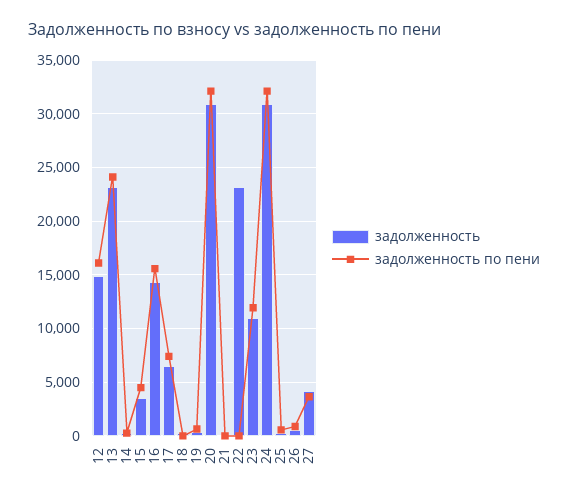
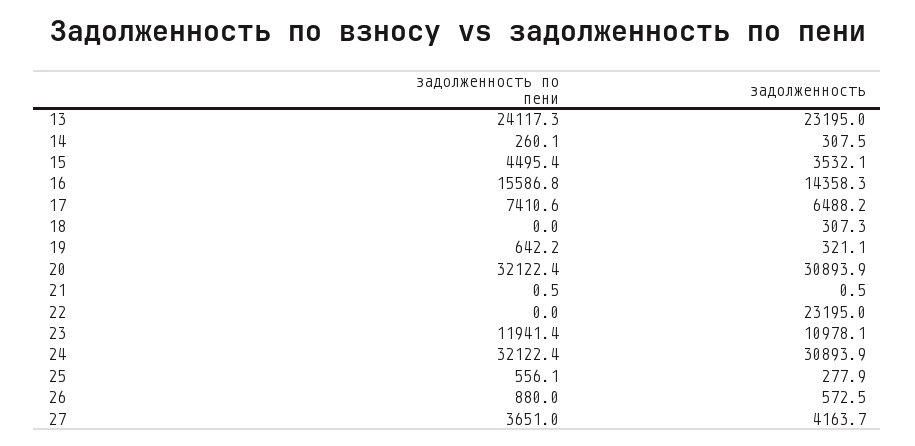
  {
    "задолженность": {
-     "12": 15000,
      "13": 23195,
      "14": 307.5,
      "15": 3532.1,
      "16": 14358.3,
      "17": 6488.2,
      "18": 307.3,
      "19": 321.1,
      "20": 30893.9,
      "21": 0.5,
      "22": 23195,
      "23": 10978.1,
      "24": 30893.9,
      "25": 277.9,
      "26": 572.5,
      "27": 4163.7
    },
    "задолженность по пени": {
-     "12": 16000,
      "13": 24117.3,
      "14": 260.1,
      "15": 4495.4,
      "16": 15586.8,
      "17": 7410.6,
      "18": 0,
      "19": 642.2,
      "20": 32122.4,
      "21": 0.5,
      "22": 0,
      "23": 11941.4,
      "24": 32122.4,
      "25": 556.1,
      "26": 880,
      "27": 3651
    }
  }

